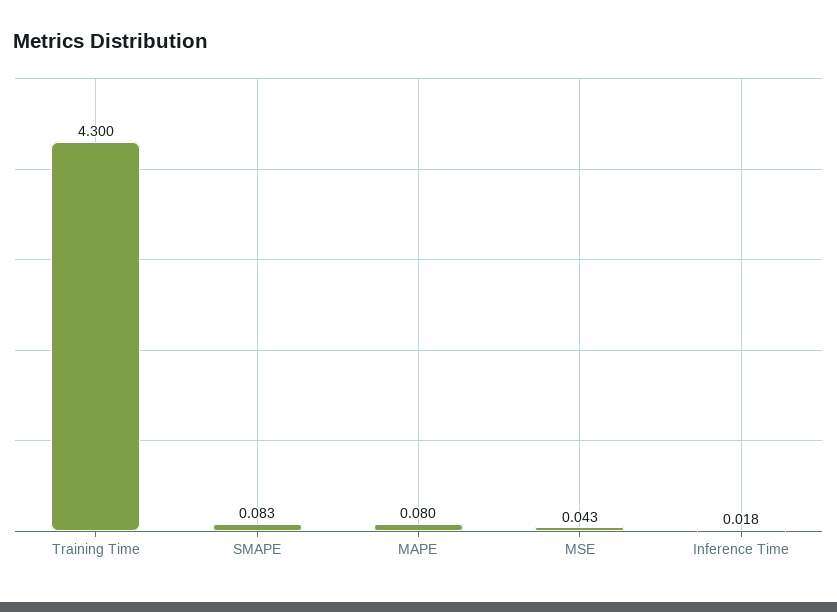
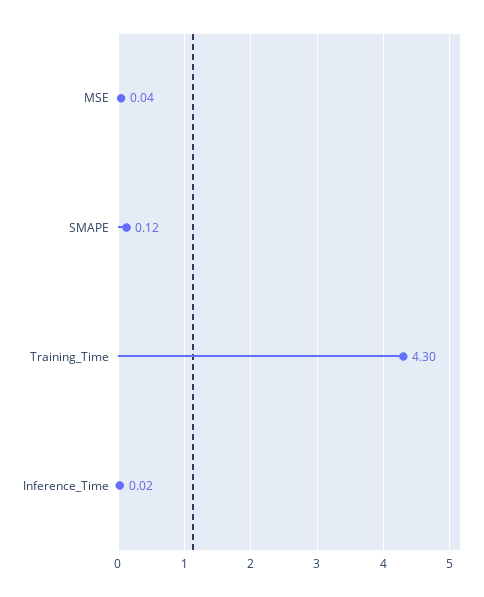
  {
    "Training Time": 4.3,
-   "SMAPE": 0.083,
+   "SMAPE": 0.12,
-   "MAPE": 0.08,
    "MSE": 0.043,
    "Inference Time": 0.018
  }

